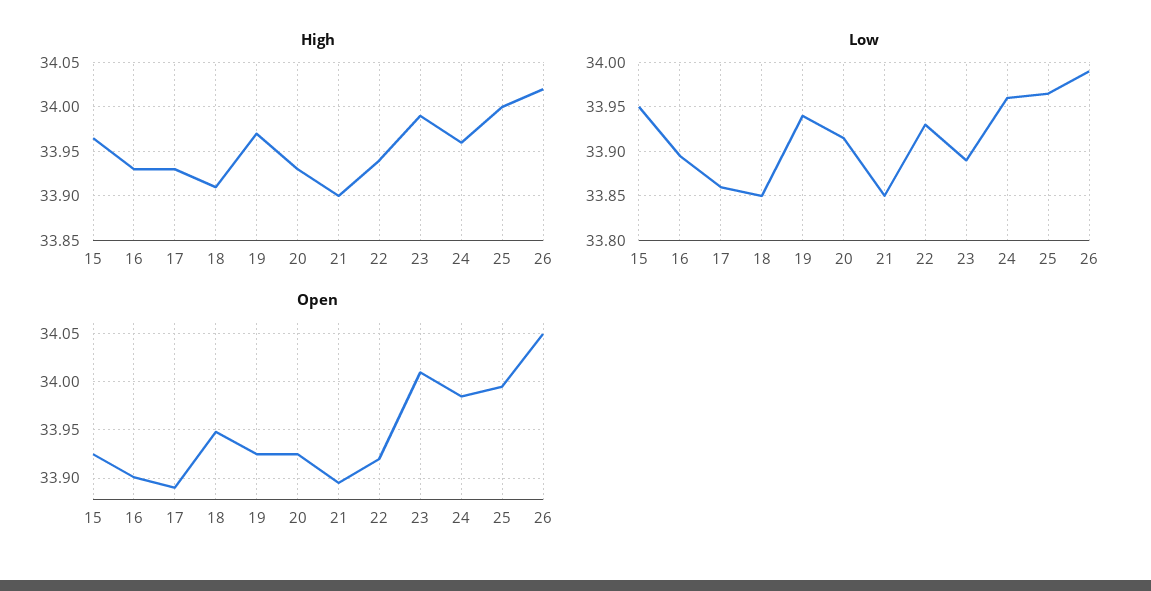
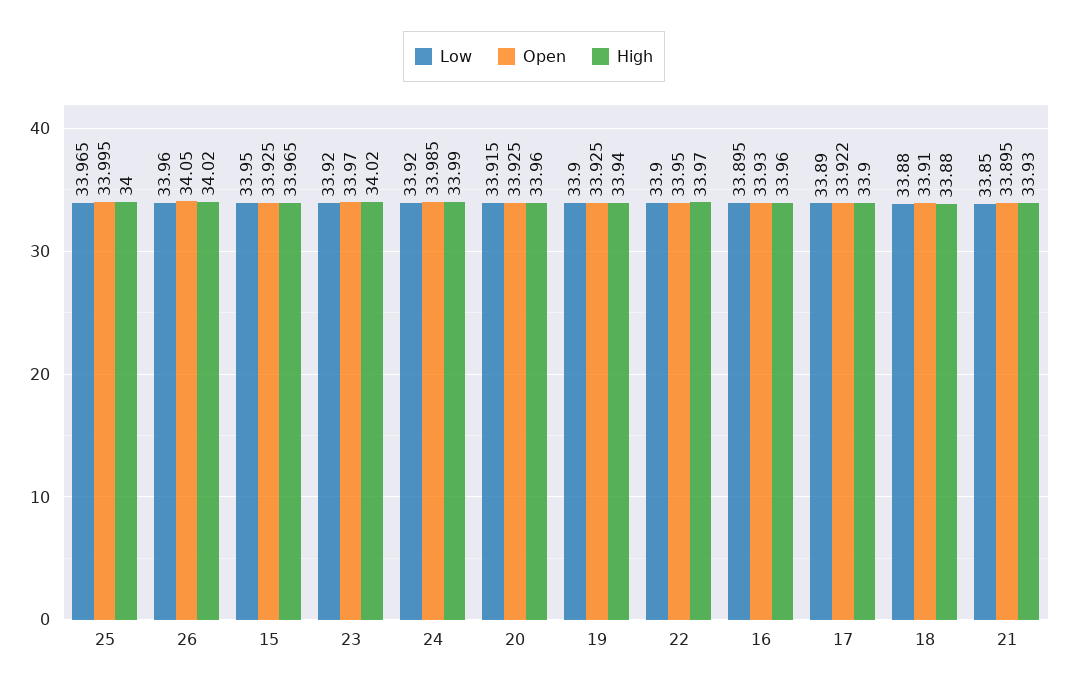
  {
    "High": {
      "15": 33.965,
-     "16": 33.93,
+     "16": 33.96,
-     "17": 33.93,
+     "17": 33.9,
-     "18": 33.91,
+     "18": 33.88,
-     "19": 33.97,
+     "19": 33.94,
-     "20": 33.93,
+     "20": 33.96,
-     "21": 33.9,
+     "21": 33.93,
-     "22": 33.94,
+     "22": 33.97,
-     "23": 33.99,
+     "23": 34.02,
-     "24": 33.96,
+     "24": 33.99,
      "25": 34,
      "26": 34.02
    },
    "Low": {
      "15": 33.95,
      "16": 33.895,
-     "17": 33.86,
+     "17": 33.89,
-     "18": 33.85,
+     "18": 33.88,
-     "19": 33.94,
+     "19": 33.9,
      "20": 33.915,
      "21": 33.85,
-     "22": 33.93,
+     "22": 33.9,
-     "23": 33.89,
+     "23": 33.92,
-     "24": 33.96,
+     "24": 33.92,
      "25": 33.965,
-     "26": 33.99
+     "26": 33.96
    },
    "Open": {
      "15": 33.925,
-     "16": 33.9,
+     "16": 33.93,
-     "17": 33.89,
+     "17": 33.922,
-     "18": 33.95,
+     "18": 33.91,
      "19": 33.925,
      "20": 33.925,
      "21": 33.895,
-     "22": 33.92,
+     "22": 33.95,
-     "23": 34.01,
+     "23": 33.97,
      "24": 33.985,
      "25": 33.995,
      "26": 34.05
    }
  }

